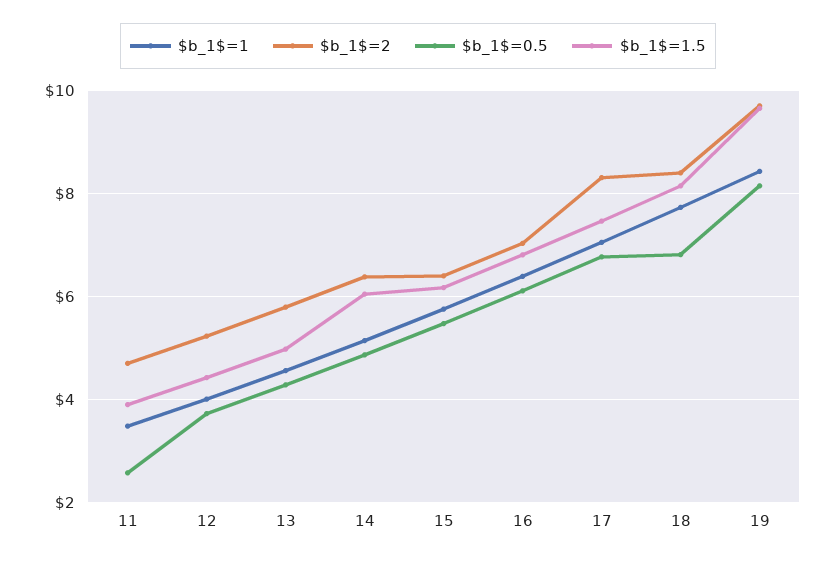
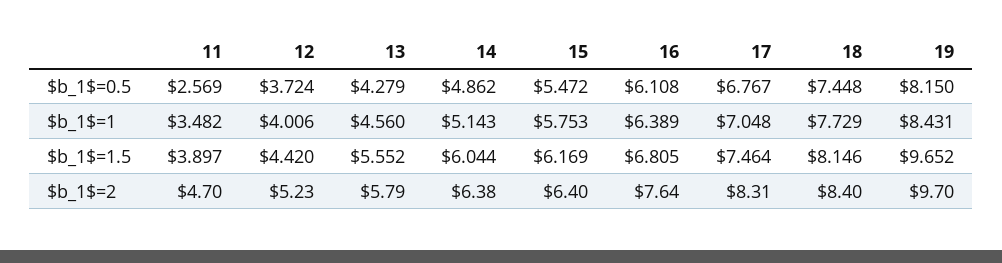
  {
    "$b_1$=1": {
      "11": 3.482,
      "12": 4.006,
      "13": 4.56,
      "14": 5.143,
      "15": 5.753,
      "16": 6.389,
      "17": 7.048,
      "18": 7.729,
      "19": 8.431
    },
    "$b_1$=2": {
      "11": 4.7,
      "12": 5.23,
      "13": 5.79,
      "14": 6.38,
      "15": 6.4,
-     "16": 7,
+     "16": 7.64,
      "17": 8.31,
      "18": 8.4,
      "19": 9.7
    },
    "$b_1$=0.5": {
      "11": 2.569,
      "12": 3.724,
      "13": 4.279,
      "14": 4.862,
      "15": 5.472,
      "16": 6.108,
      "17": 6.767,
-     "18": 6.8,
+     "18": 7.448,
      "19": 8.15
    },
    "$b_1$=1.5": {
      "11": 3.897,
      "12": 4.42,
-     "13": 5,
+     "13": 5.552,
      "14": 6.044,
      "15": 6.169,
      "16": 6.805,
      "17": 7.464,
      "18": 8.146,
      "19": 9.652
    }
  }

